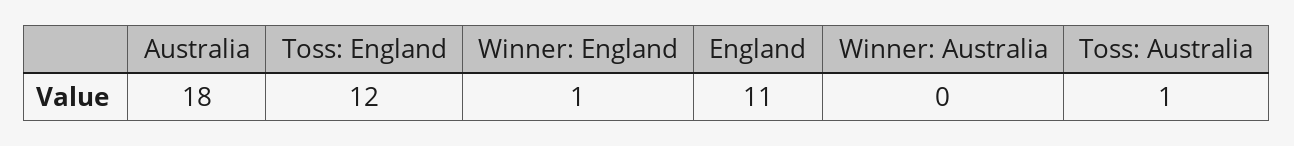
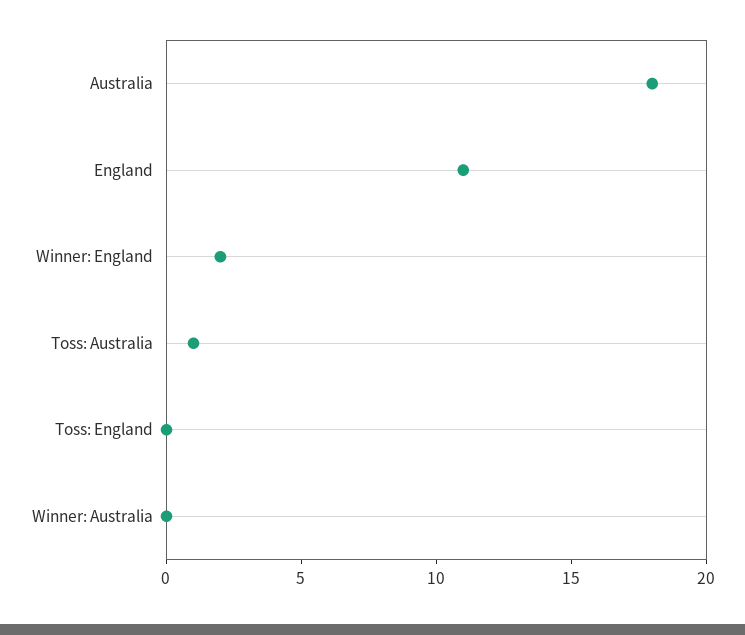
  {
    "Australia": 18,
-   "Toss: England": 12,
+   "Toss: England": 0,
-   "Winner: England": 1,
+   "Winner: England": 2,
    "England": 11,
    "Winner: Australia": 0,
    "Toss: Australia": 1
  }

